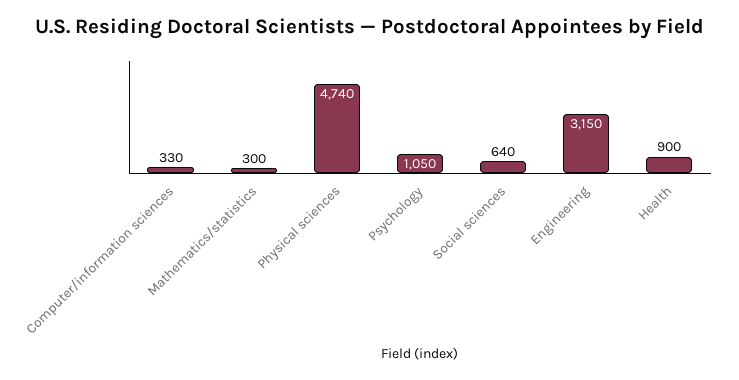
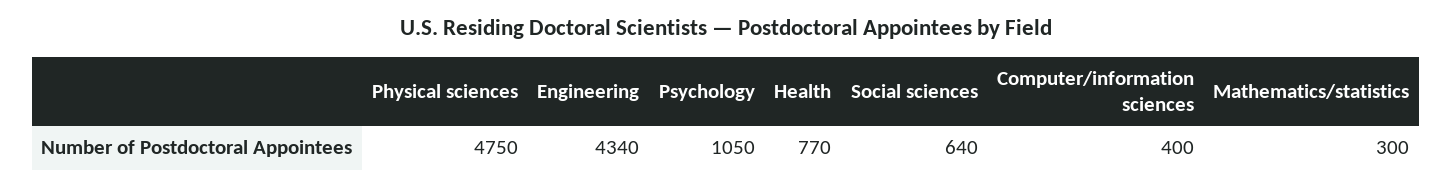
  {
-   "Computer/information sciences": 330,
+   "Computer/information sciences": 400,
    "Mathematics/statistics": 300,
-   "Physical sciences": 4740,
+   "Physical sciences": 4750,
    "Psychology": 1050,
    "Social sciences": 640,
-   "Engineering": 3150,
+   "Engineering": 4340,
-   "Health": 900
+   "Health": 770
  }

